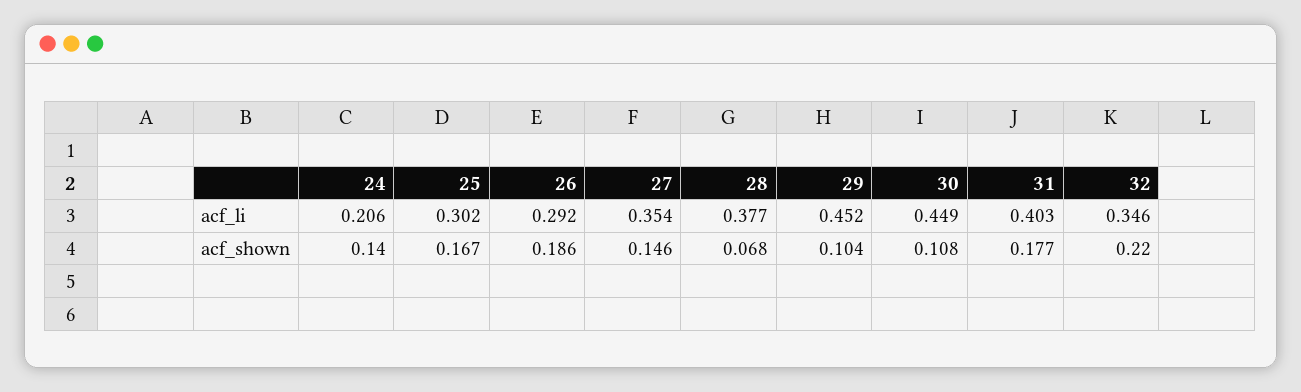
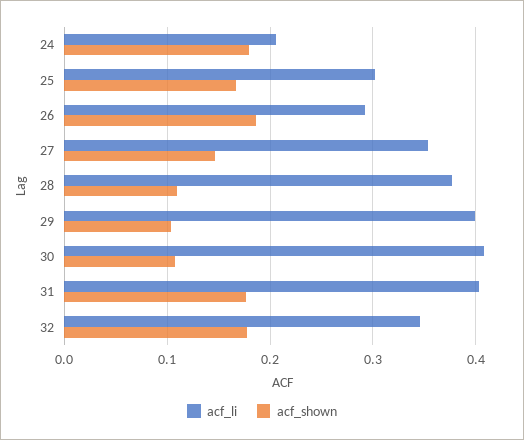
  {
    "acf_li": {
      "24": 0.206,
      "25": 0.302,
      "26": 0.292,
      "27": 0.354,
      "28": 0.377,
-     "29": 0.452,
+     "29": 0.4,
-     "30": 0.449,
+     "30": 0.41,
      "31": 0.403,
      "32": 0.346
    },
    "acf_shown": {
-     "24": 0.14,
+     "24": 0.18,
      "25": 0.167,
      "26": 0.186,
      "27": 0.146,
-     "28": 0.068,
+     "28": 0.11,
      "29": 0.104,
      "30": 0.108,
      "31": 0.177,
-     "32": 0.22
+     "32": 0.18
    }
  }

